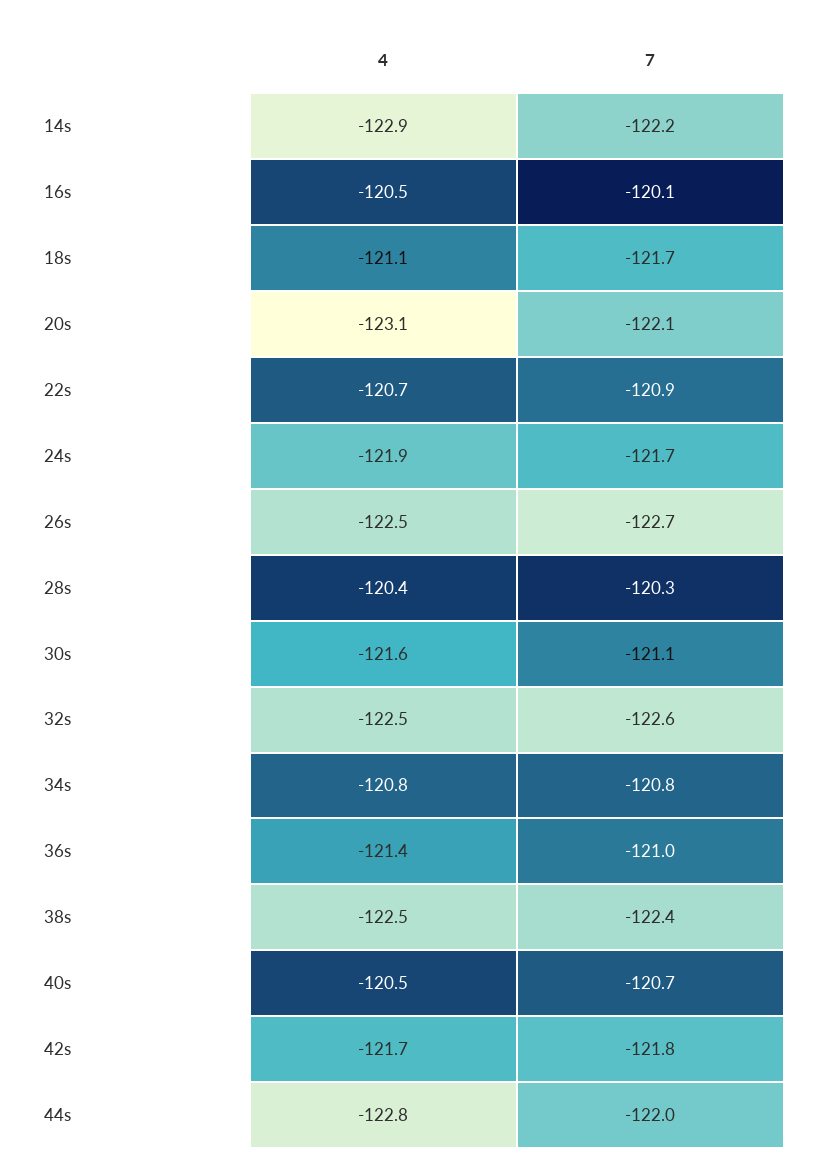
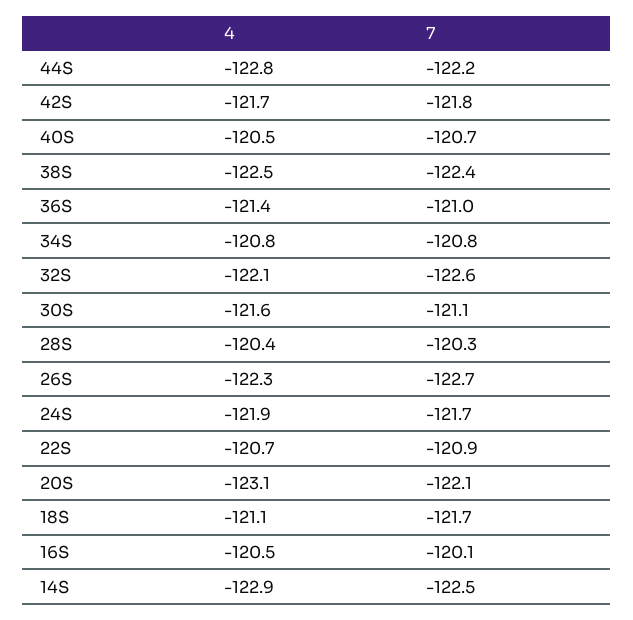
  {
    "4": {
      "14s": -122.9,
      "16s": -120.5,
      "18s": -121.1,
      "20s": -123.1,
      "22s": -120.7,
      "24s": -121.9,
-     "26s": -122.5,
+     "26s": -122.3,
      "28s": -120.4,
      "30s": -121.6,
-     "32s": -122.5,
+     "32s": -122.1,
      "34s": -120.8,
      "36s": -121.4,
      "38s": -122.5,
      "40s": -120.5,
      "42s": -121.7,
      "44s": -122.8
    },
    "7": {
-     "14s": -122.2,
+     "14s": -122.5,
      "16s": -120.1,
      "18s": -121.7,
      "20s": -122.1,
      "22s": -120.9,
      "24s": -121.7,
      "26s": -122.7,
      "28s": -120.3,
      "30s": -121.1,
      "32s": -122.6,
      "34s": -120.8,
      "36s": -121,
      "38s": -122.4,
      "40s": -120.7,
      "42s": -121.8,
-     "44s": -122
+     "44s": -122.2
    }
  }

